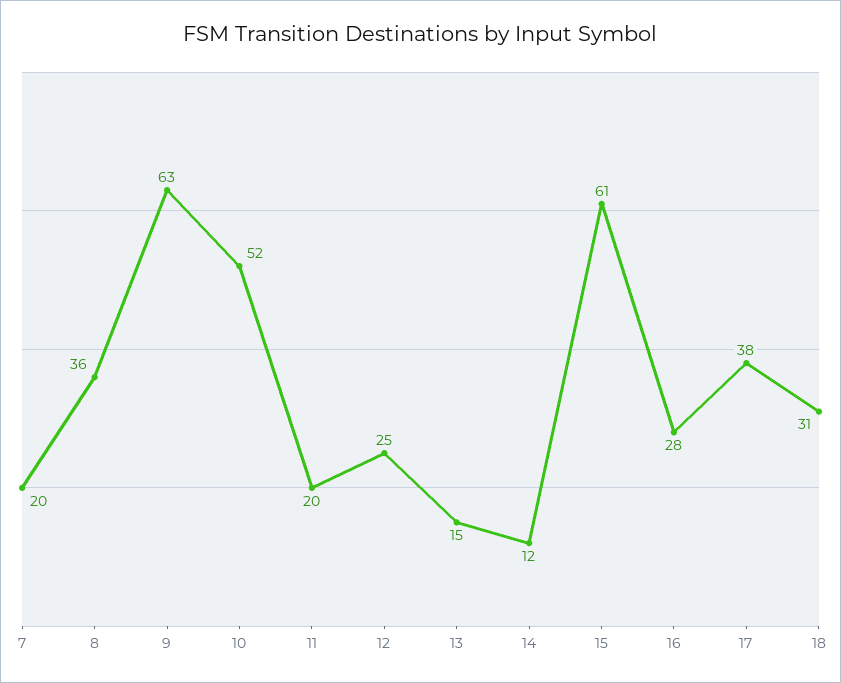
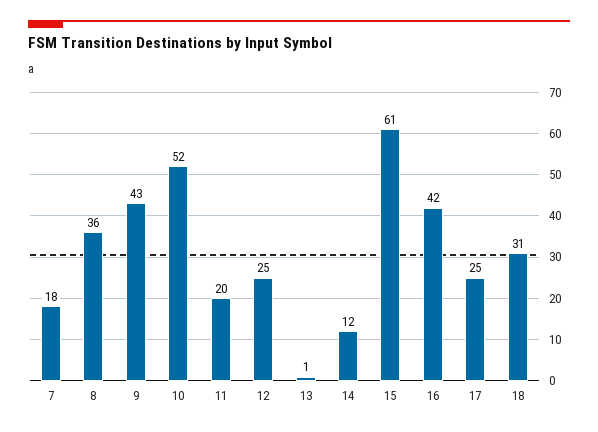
  {
-   "7": 20,
+   "7": 18,
    "8": 36,
-   "9": 63,
+   "9": 43,
    "10": 52,
    "11": 20,
    "12": 25,
-   "13": 15,
+   "13": 1,
    "14": 12,
    "15": 61,
-   "16": 28,
+   "16": 42,
-   "17": 38,
+   "17": 25,
    "18": 31
  }

